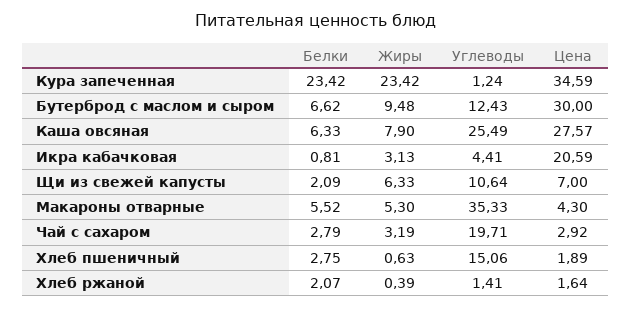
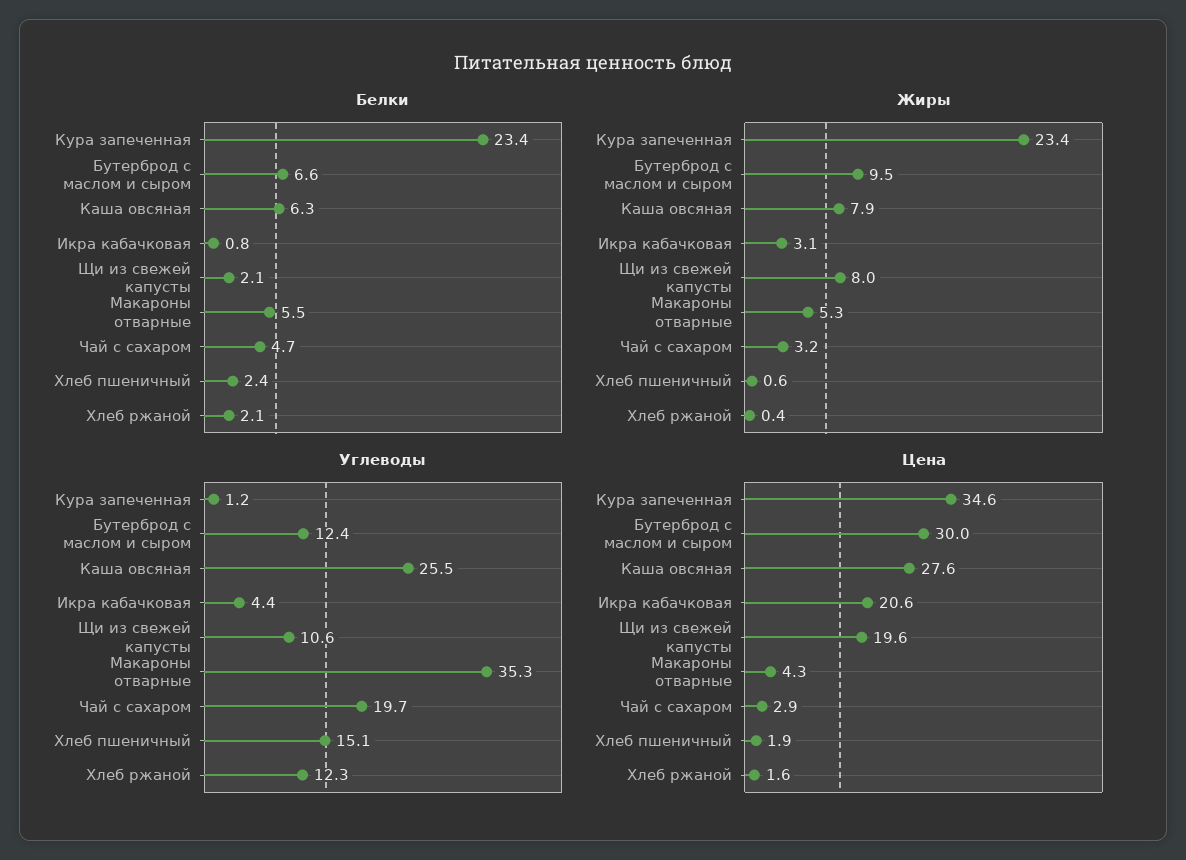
  {
    "Белки": {
      "Кура запеченная": 23.42,
      "Бутерброд с маслом и сыром": 6.62,
      "Каша овсяная": 6.33,
      "Икра кабачковая": 0.81,
      "Щи из свежей капусты": 2.09,
      "Макароны отварные": 5.52,
-     "Чай с сахаром": 2.79,
+     "Чай с сахаром": 4.7,
-     "Хлеб пшеничный": 2.75,
+     "Хлеб пшеничный": 2.4,
      "Хлеб ржаной": 2.07
    },
    "Жиры": {
      "Кура запеченная": 23.42,
      "Бутерброд с маслом и сыром": 9.48,
      "Каша овсяная": 7.9,
      "Икра кабачковая": 3.13,
-     "Щи из свежей капусты": 6.33,
+     "Щи из свежей капусты": 8,
      "Макароны отварные": 5.3,
      "Чай с сахаром": 3.19,
      "Хлеб пшеничный": 0.63,
      "Хлеб ржаной": 0.39
    },
    "Углеводы": {
      "Кура запеченная": 1.24,
      "Бутерброд с маслом и сыром": 12.43,
      "Каша овсяная": 25.49,
      "Икра кабачковая": 4.41,
      "Щи из свежей капусты": 10.64,
      "Макароны отварные": 35.33,
      "Чай с сахаром": 19.71,
      "Хлеб пшеничный": 15.06,
-     "Хлеб ржаной": 1.41
+     "Хлеб ржаной": 12.3
    },
    "Цена": {
      "Кура запеченная": 34.59,
      "Бутерброд с маслом и сыром": 30,
      "Каша овсяная": 27.57,
      "Икра кабачковая": 20.59,
-     "Щи из свежей капусты": 7,
+     "Щи из свежей капусты": 19.6,
      "Макароны отварные": 4.3,
      "Чай с сахаром": 2.92,
      "Хлеб пшеничный": 1.89,
      "Хлеб ржаной": 1.64
    }
  }

